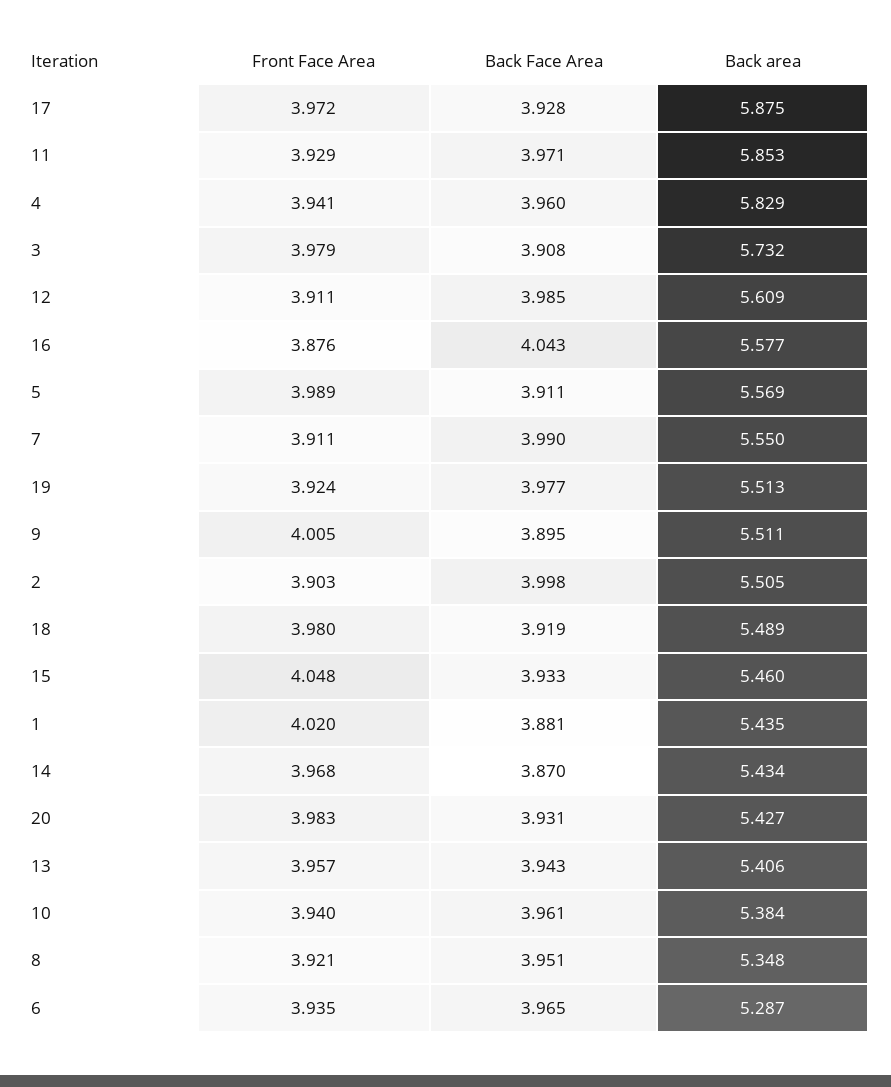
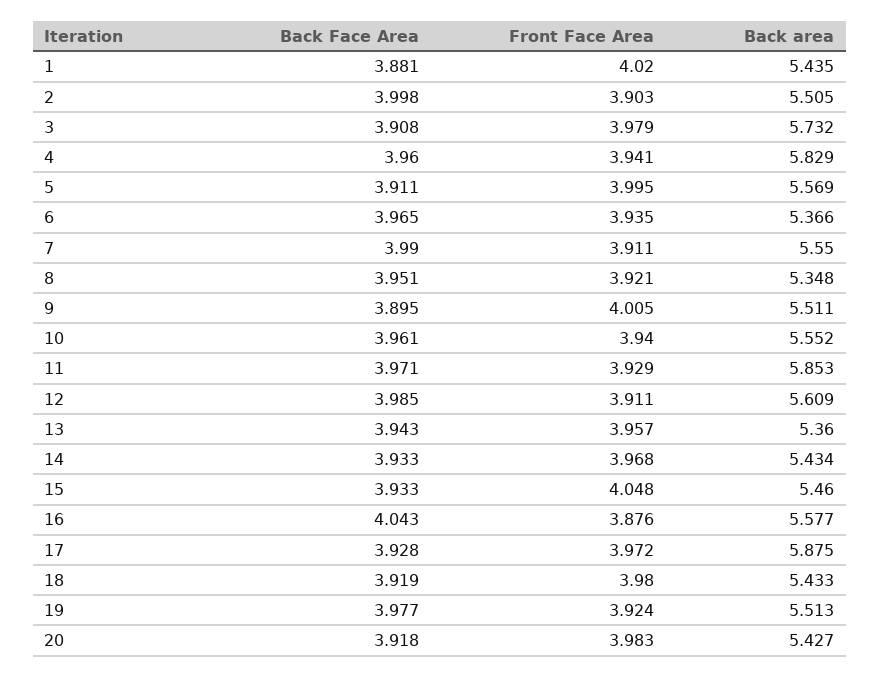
  {
    "Front Face Area": {
      "17": 3.972,
      "11": 3.929,
      "4": 3.941,
      "3": 3.979,
      "12": 3.911,
      "16": 3.876,
-     "5": 3.989,
+     "5": 3.995,
      "7": 3.911,
      "19": 3.924,
      "9": 4.005,
      "2": 3.903,
      "18": 3.98,
      "15": 4.048,
      "1": 4.02,
      "14": 3.968,
      "20": 3.983,
      "13": 3.957,
      "10": 3.94,
      "8": 3.921,
      "6": 3.935
    },
    "Back Face Area": {
      "17": 3.928,
      "11": 3.971,
      "4": 3.96,
      "3": 3.908,
      "12": 3.985,
      "16": 4.043,
      "5": 3.911,
      "7": 3.99,
      "19": 3.977,
      "9": 3.895,
      "2": 3.998,
      "18": 3.919,
      "15": 3.933,
      "1": 3.881,
-     "14": 3.87,
+     "14": 3.933,
-     "20": 3.931,
+     "20": 3.918,
      "13": 3.943,
      "10": 3.961,
      "8": 3.951,
      "6": 3.965
    },
    "Back area": {
      "17": 5.875,
      "11": 5.853,
      "4": 5.829,
      "3": 5.732,
      "12": 5.609,
      "16": 5.577,
      "5": 5.569,
      "7": 5.55,
      "19": 5.513,
      "9": 5.511,
      "2": 5.505,
-     "18": 5.489,
+     "18": 5.433,
      "15": 5.46,
      "1": 5.435,
      "14": 5.434,
      "20": 5.427,
-     "13": 5.406,
+     "13": 5.36,
-     "10": 5.384,
+     "10": 5.552,
      "8": 5.348,
-     "6": 5.287
+     "6": 5.366
    }
  }

